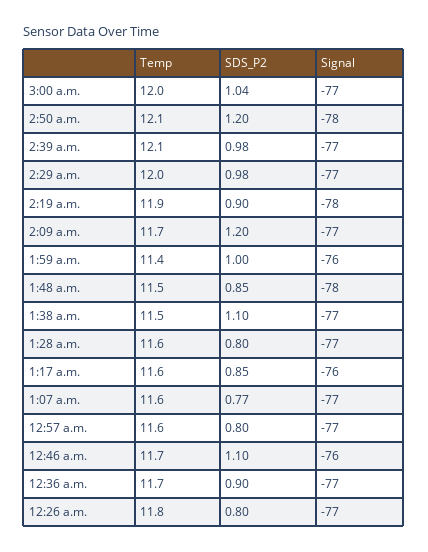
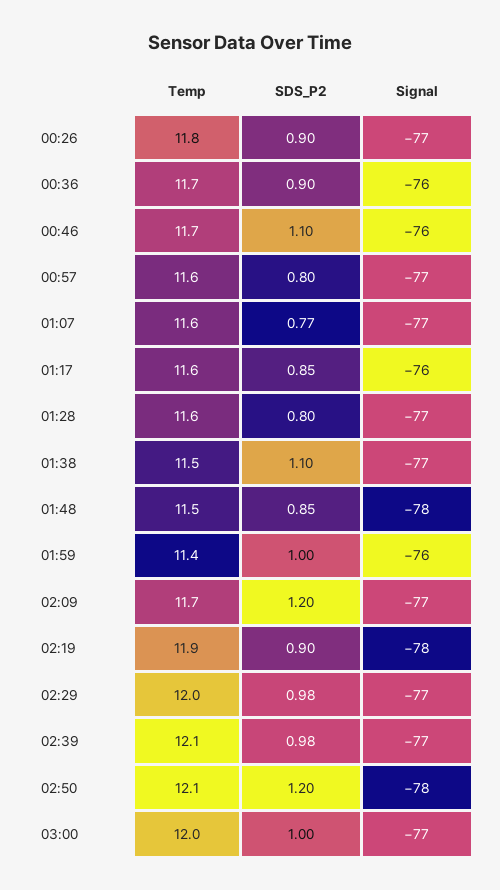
  {
    "Temp": {
      "3:00 a.m.": 12,
      "2:50 a.m.": 12.1,
      "2:39 a.m.": 12.1,
      "2:29 a.m.": 12,
      "2:19 a.m.": 11.9,
      "2:09 a.m.": 11.7,
      "1:59 a.m.": 11.4,
      "1:48 a.m.": 11.5,
      "1:38 a.m.": 11.5,
      "1:28 a.m.": 11.6,
      "1:17 a.m.": 11.6,
      "1:07 a.m.": 11.6,
      "12:57 a.m.": 11.6,
      "12:46 a.m.": 11.7,
      "12:36 a.m.": 11.7,
      "12:26 a.m.": 11.8
    },
    "SDS_P2": {
-     "3:00 a.m.": 1.04,
+     "3:00 a.m.": 1,
      "2:50 a.m.": 1.2,
      "2:39 a.m.": 0.98,
      "2:29 a.m.": 0.98,
      "2:19 a.m.": 0.9,
      "2:09 a.m.": 1.2,
      "1:59 a.m.": 1,
      "1:48 a.m.": 0.85,
      "1:38 a.m.": 1.1,
      "1:28 a.m.": 0.8,
      "1:17 a.m.": 0.85,
      "1:07 a.m.": 0.77,
      "12:57 a.m.": 0.8,
      "12:46 a.m.": 1.1,
      "12:36 a.m.": 0.9,
-     "12:26 a.m.": 0.8
+     "12:26 a.m.": 0.9
    },
    "Signal": {
      "3:00 a.m.": -77,
      "2:50 a.m.": -78,
      "2:39 a.m.": -77,
      "2:29 a.m.": -77,
      "2:19 a.m.": -78,
      "2:09 a.m.": -77,
      "1:59 a.m.": -76,
      "1:48 a.m.": -78,
      "1:38 a.m.": -77,
      "1:28 a.m.": -77,
      "1:17 a.m.": -76,
      "1:07 a.m.": -77,
      "12:57 a.m.": -77,
      "12:46 a.m.": -76,
-     "12:36 a.m.": -77,
+     "12:36 a.m.": -76,
      "12:26 a.m.": -77
    }
  }

